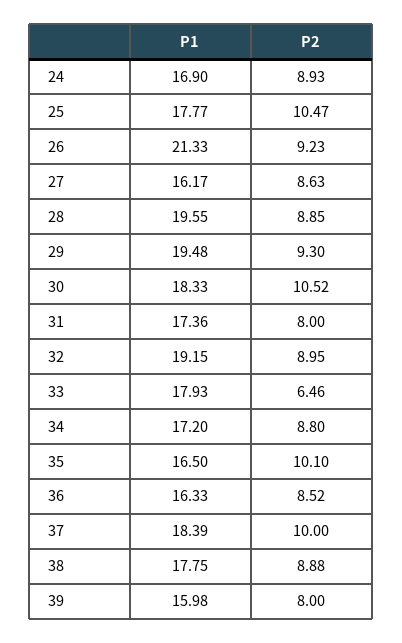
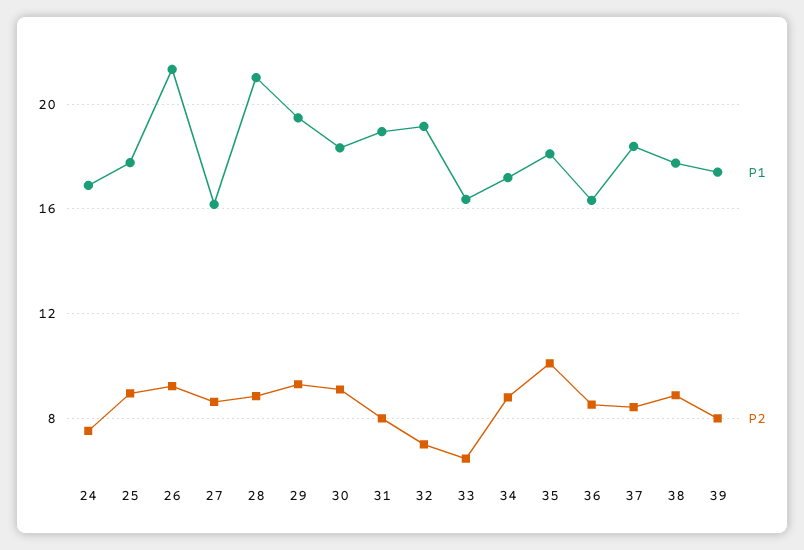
  {
    "P1": {
      "24": 16.9,
      "25": 17.77,
      "26": 21.33,
      "27": 16.17,
-     "28": 19.55,
+     "28": 21,
      "29": 19.48,
      "30": 18.33,
-     "31": 17.36,
+     "31": 19,
      "32": 19.15,
-     "33": 17.93,
+     "33": 16.5,
      "34": 17.2,
-     "35": 16.5,
+     "35": 18,
      "36": 16.33,
      "37": 18.39,
      "38": 17.75,
-     "39": 15.98
+     "39": 17.5
    },
    "P2": {
-     "24": 8.93,
+     "24": 7.5,
-     "25": 10.47,
+     "25": 9,
      "26": 9.23,
      "27": 8.63,
      "28": 8.85,
      "29": 9.3,
-     "30": 10.52,
+     "30": 9,
      "31": 8,
-     "32": 8.95,
+     "32": 7,
      "33": 6.46,
      "34": 8.8,
      "35": 10.1,
      "36": 8.52,
-     "37": 10,
+     "37": 8.5,
      "38": 8.88,
      "39": 8
    }
  }

